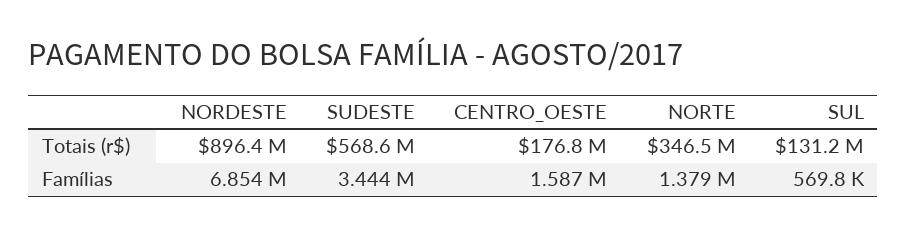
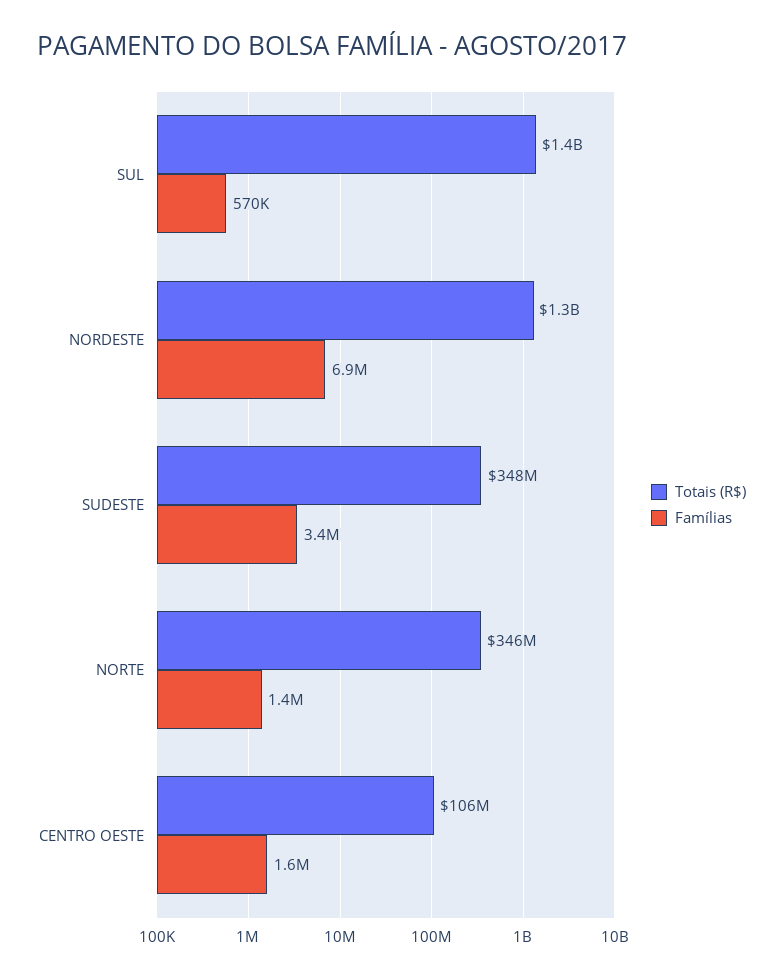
  {
    "Totais (r$)": {
-     "NORDESTE": 896400000,
+     "NORDESTE": 1300000000,
-     "SUDESTE": 568600000,
+     "SUDESTE": 348000000,
-     "CENTRO_OESTE": 176800000,
+     "CENTRO_OESTE": 106000000,
      "NORTE": 346500000,
-     "SUL": 131200000
+     "SUL": 1400000000
    },
    "Famílias": {
      "NORDESTE": 6854000,
      "SUDESTE": 3444000,
      "CENTRO_OESTE": 1587000,
      "NORTE": 1379000,
      "SUL": 569800
    }
  }

